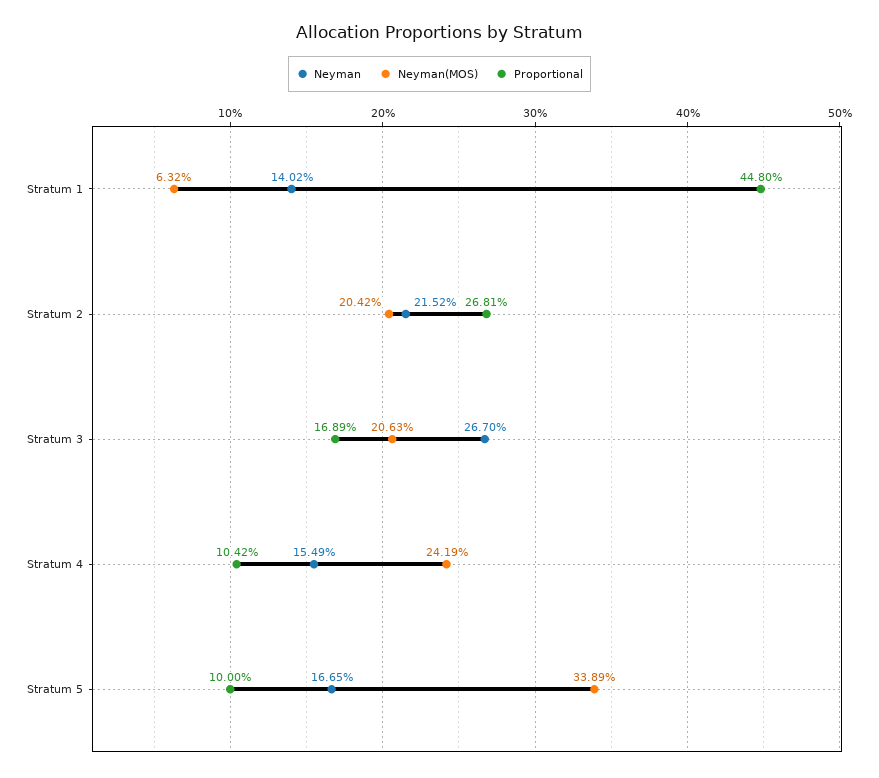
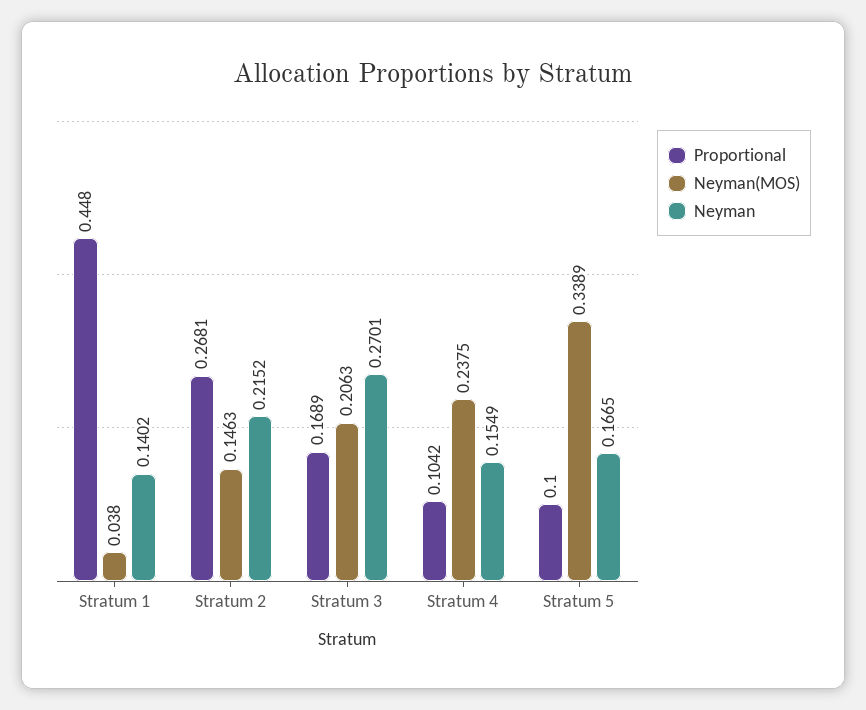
  {
    "Neyman": {
      "Stratum 1": 0.1402,
      "Stratum 2": 0.2152,
-     "Stratum 3": 0.267,
+     "Stratum 3": 0.2701,
      "Stratum 4": 0.1549,
      "Stratum 5": 0.1665
    },
    "Neyman(MOS)": {
-     "Stratum 1": 0.0632,
+     "Stratum 1": 0.038,
-     "Stratum 2": 0.2042,
+     "Stratum 2": 0.1463,
      "Stratum 3": 0.2063,
-     "Stratum 4": 0.2419,
+     "Stratum 4": 0.2375,
      "Stratum 5": 0.3389
    },
    "Proportional": {
      "Stratum 1": 0.448,
      "Stratum 2": 0.2681,
      "Stratum 3": 0.1689,
      "Stratum 4": 0.1042,
      "Stratum 5": 0.1
    }
  }

